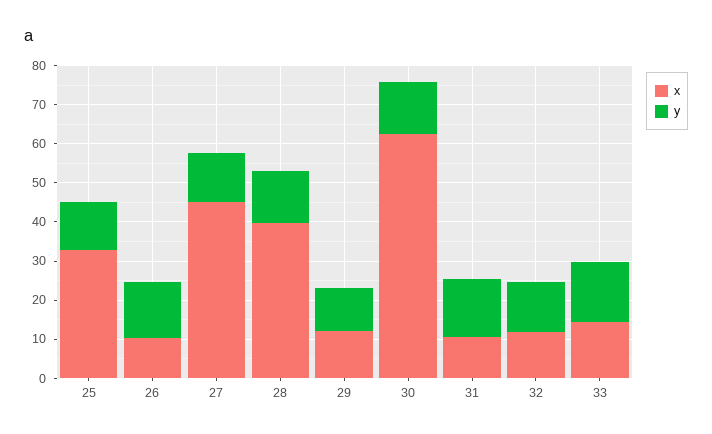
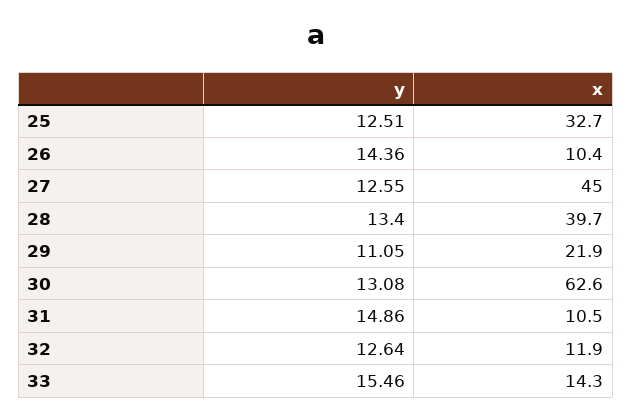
  {
    "x": {
      "25": 32.7,
      "26": 10.4,
      "27": 45,
      "28": 39.7,
-     "29": 12.5,
+     "29": 21.9,
      "30": 62.6,
      "31": 10.5,
      "32": 11.9,
      "33": 14.3
    },
    "y": {
      "25": 12.51,
      "26": 14.36,
      "27": 12.55,
      "28": 13.4,
      "29": 11.05,
      "30": 13.08,
      "31": 14.86,
      "32": 12.64,
      "33": 15.46
    }
  }

